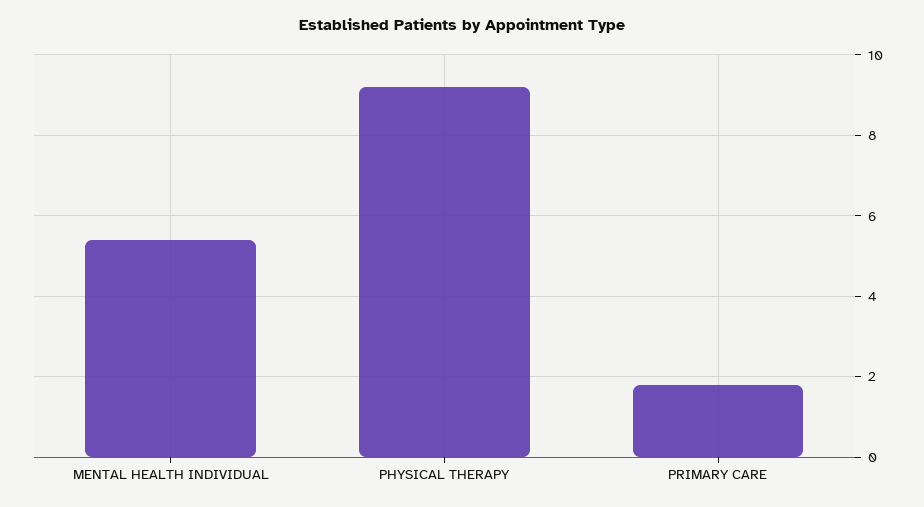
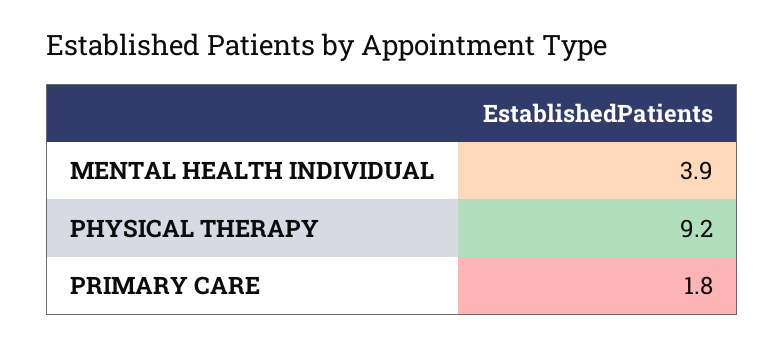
  {
-   "MENTAL HEALTH INDIVIDUAL": 5.5,
+   "MENTAL HEALTH INDIVIDUAL": 3.9,
    "PHYSICAL THERAPY": 9.2,
    "PRIMARY CARE": 1.8
  }

